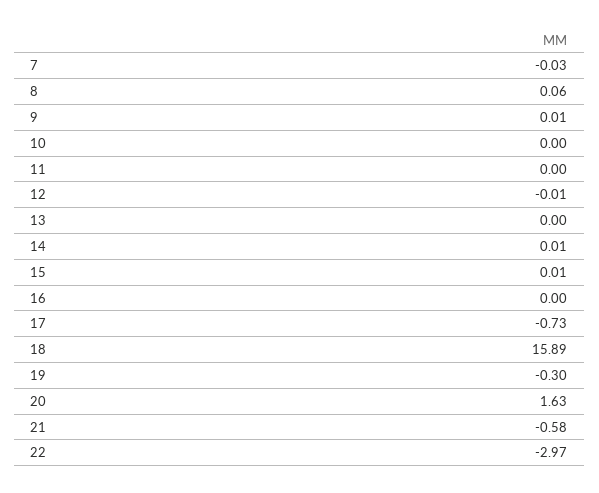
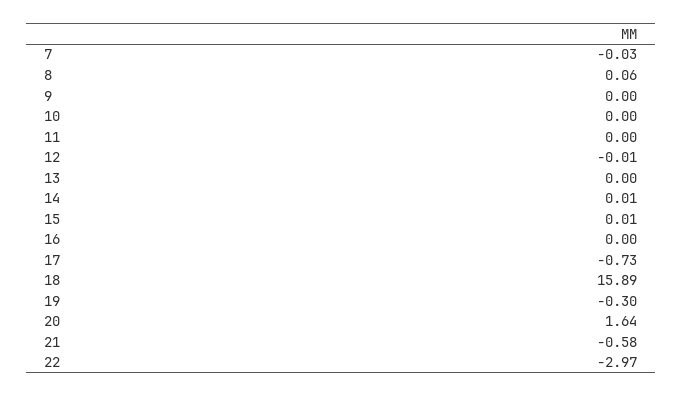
  {
    "7": -0.03,
    "8": 0.06,
-   "9": 0.01,
+   "9": 0,
    "10": 0,
    "11": 0,
    "12": -0.01,
    "13": 0,
    "14": 0.01,
    "15": 0.01,
    "16": 0,
    "17": -0.73,
    "18": 15.89,
    "19": -0.3,
-   "20": 1.63,
+   "20": 1.64,
    "21": -0.58,
    "22": -2.97
  }

